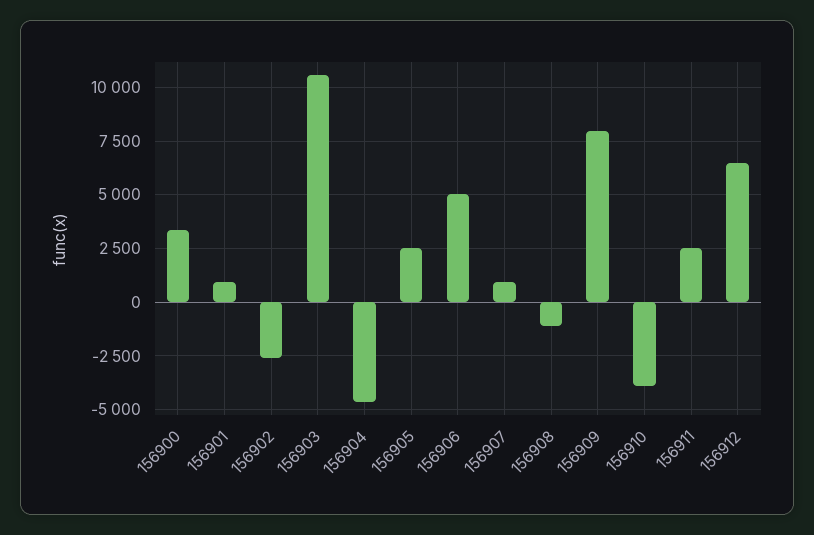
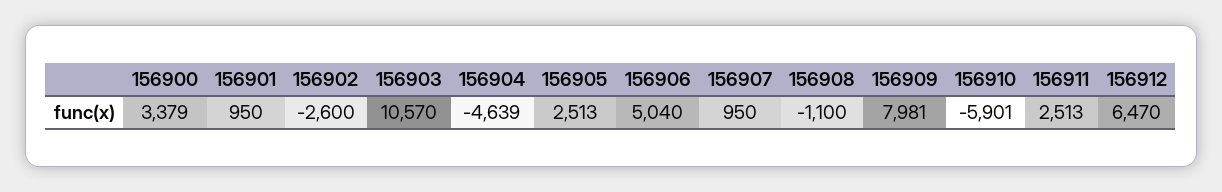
  {
    "156900": 3379,
    "156901": 950,
    "156902": -2600,
    "156903": 10570,
    "156904": -4639,
    "156905": 2513,
    "156906": 5040,
    "156907": 950,
    "156908": -1100,
    "156909": 7981,
-   "156910": -4000,
+   "156910": -5901,
    "156911": 2513,
    "156912": 6470
  }

